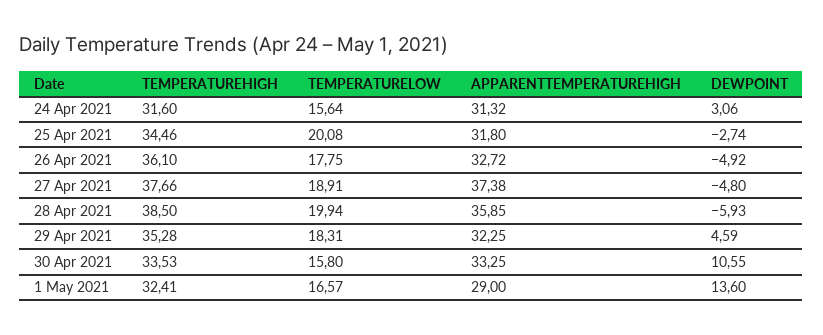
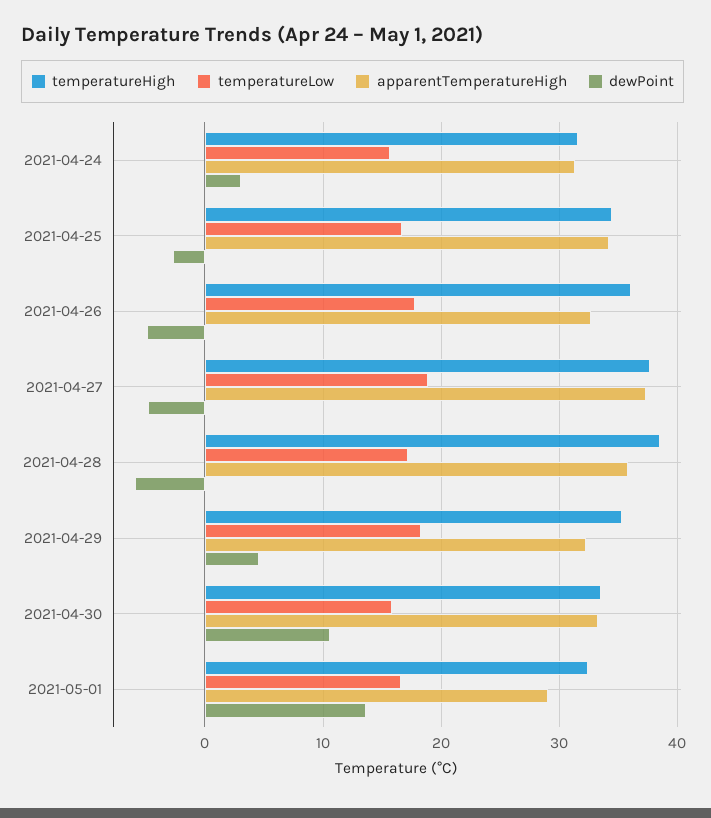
  {
    "TEMPERATUREHIGH": {
      "24 Apr 2021": 31.6,
      "25 Apr 2021": 34.46,
      "26 Apr 2021": 36.1,
      "27 Apr 2021": 37.66,
      "28 Apr 2021": 38.5,
      "29 Apr 2021": 35.28,
      "30 Apr 2021": 33.53,
      "1 May 2021": 32.41
    },
    "TEMPERATURELOW": {
      "24 Apr 2021": 15.64,
-     "25 Apr 2021": 20.08,
+     "25 Apr 2021": 17,
      "26 Apr 2021": 17.75,
      "27 Apr 2021": 18.91,
-     "28 Apr 2021": 19.94,
+     "28 Apr 2021": 17,
      "29 Apr 2021": 18.31,
      "30 Apr 2021": 15.8,
      "1 May 2021": 16.57
    },
    "APPARENTTEMPERATUREHIGH": {
      "24 Apr 2021": 31.32,
-     "25 Apr 2021": 31.8,
+     "25 Apr 2021": 34,
      "26 Apr 2021": 32.72,
      "27 Apr 2021": 37.38,
      "28 Apr 2021": 35.85,
      "29 Apr 2021": 32.25,
      "30 Apr 2021": 33.25,
      "1 May 2021": 29
    },
    "DEWPOINT": {
      "24 Apr 2021": 3.06,
      "25 Apr 2021": -2.74,
      "26 Apr 2021": -4.92,
      "27 Apr 2021": -4.8,
      "28 Apr 2021": -5.93,
      "29 Apr 2021": 4.59,
      "30 Apr 2021": 10.55,
      "1 May 2021": 13.6
    }
  }

